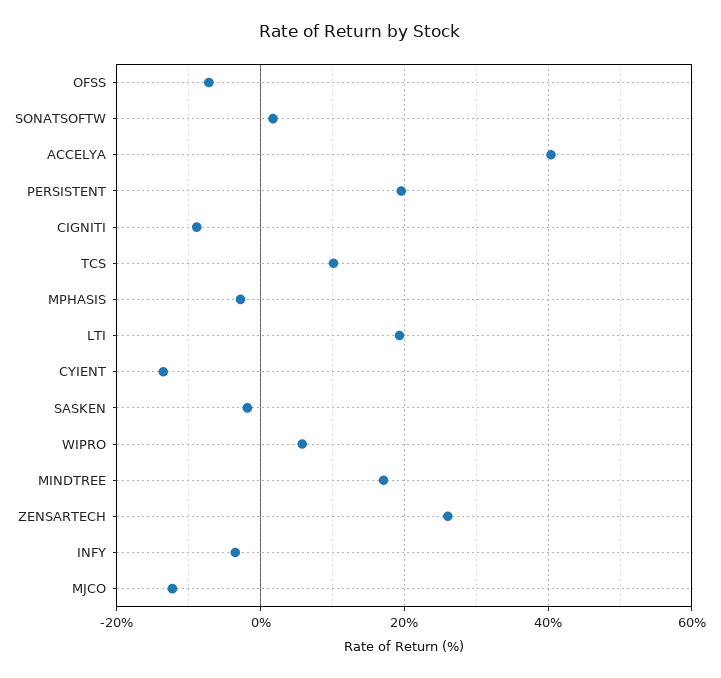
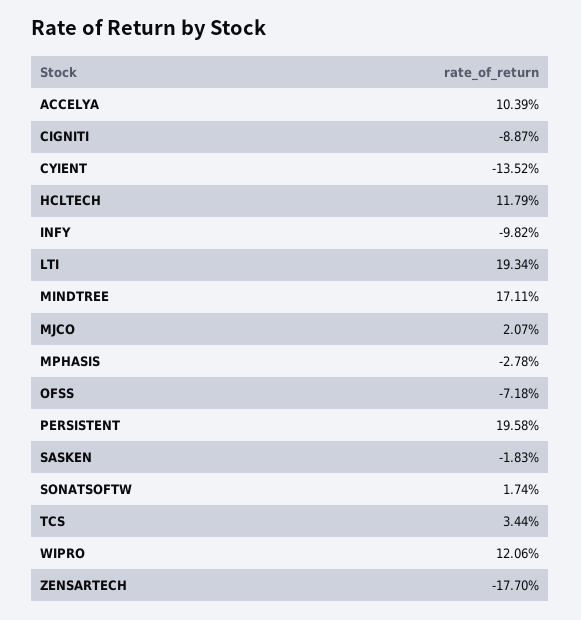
  {
    "OFSS": -7.18,
    "SONATSOFTW": 1.74,
-   "ACCELYA": 40,
+   "ACCELYA": 10.39,
    "PERSISTENT": 19.58,
    "CIGNITI": -8.87,
-   "TCS": 10,
+   "TCS": 3.44,
    "MPHASIS": -2.78,
    "LTI": 19.34,
    "CYIENT": -13.52,
    "SASKEN": -1.83,
-   "WIPRO": 6,
+   "WIPRO": 12.06,
    "MINDTREE": 17.11,
-   "ZENSARTECH": 26,
+   "ZENSARTECH": -17.7,
-   "INFY": -4,
+   "INFY": -9.82,
-   "MJCO": -12
+   "MJCO": 2.07,
+   "HCLTECH": 11.79
  }

